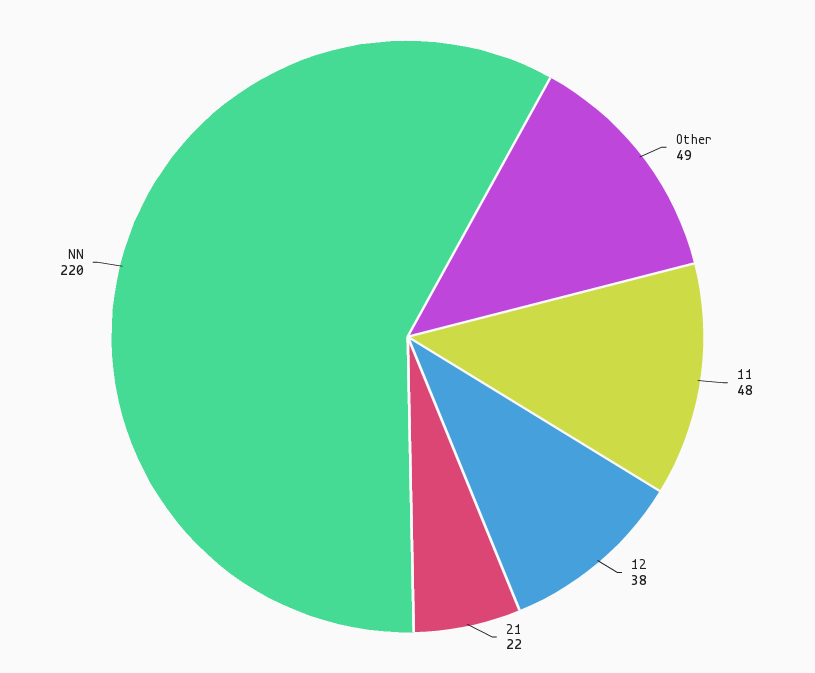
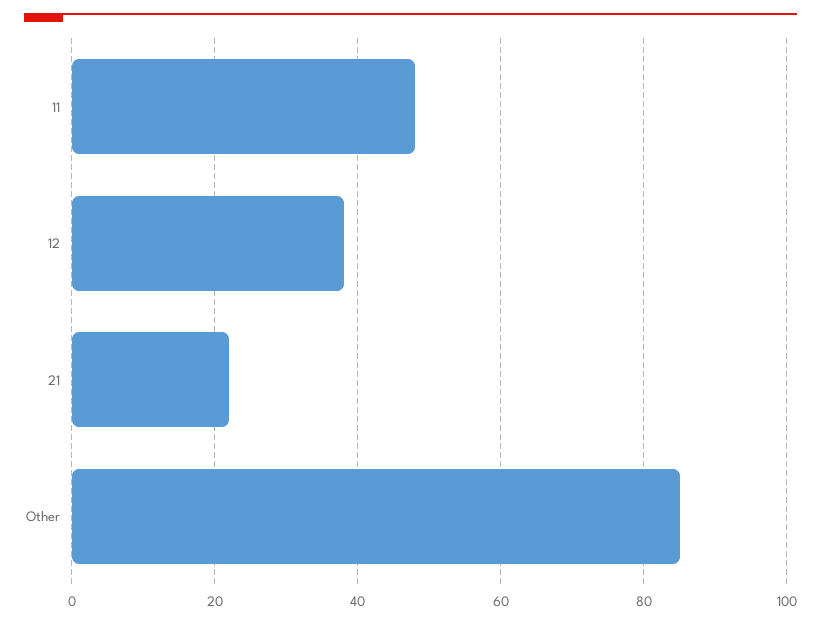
  {
-   "Other": 49,
+   "Other": 85,
    "11": 48,
    "12": 38,
-   "21": 22,
+   "21": 22
-   "NN": 220
  }

